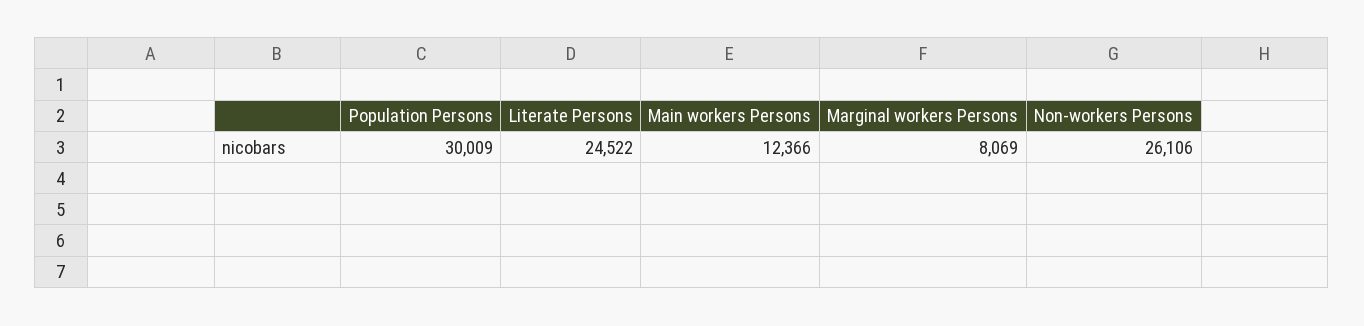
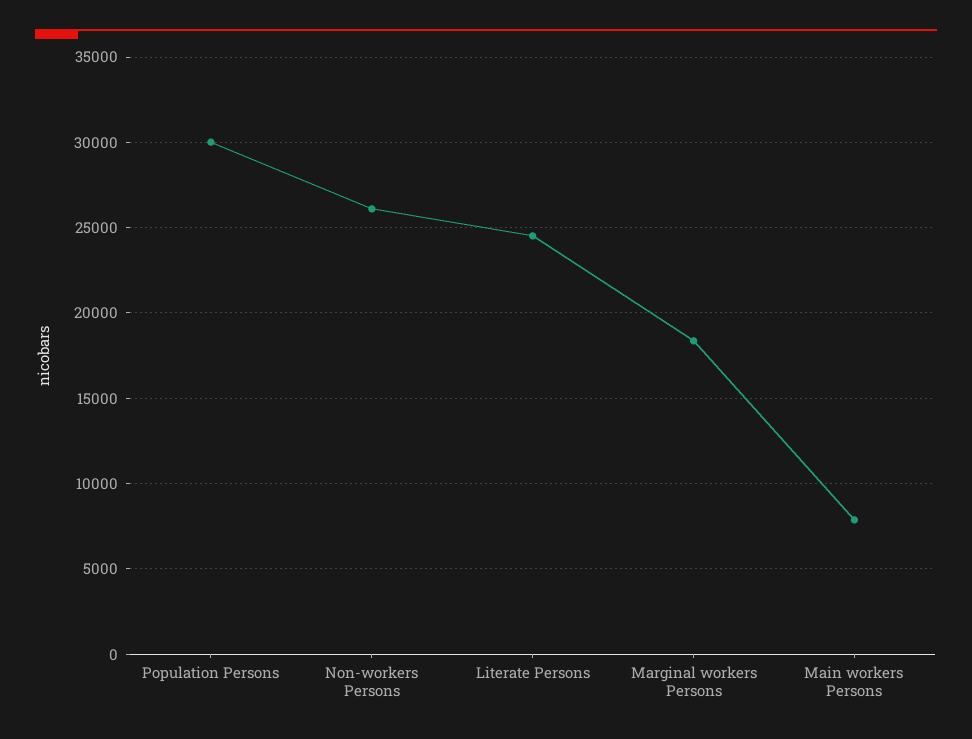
  {
    "Population Persons": 30009,
    "Literate Persons": 24522,
-   "Main workers Persons": 12366,
+   "Main workers Persons": 8000,
-   "Marginal workers Persons": 8069,
+   "Marginal workers Persons": 18500,
    "Non-workers Persons": 26106
  }

